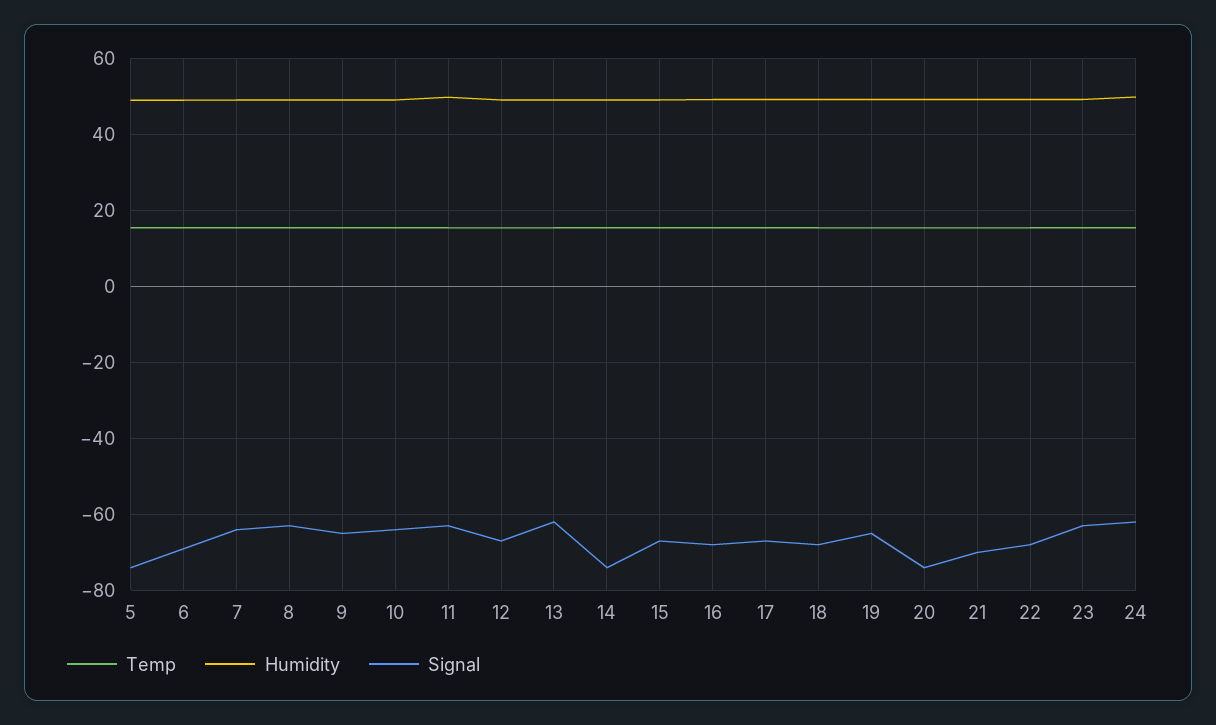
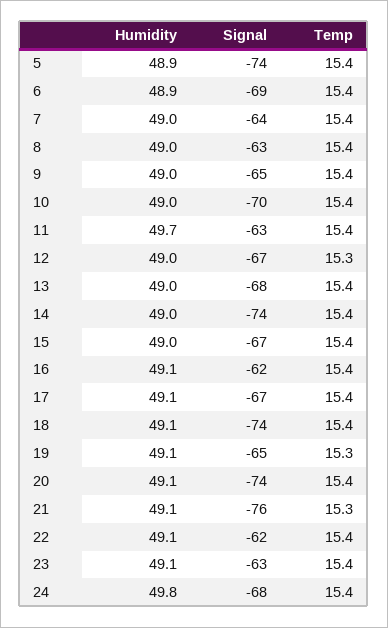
  {
    "Temp": {
      "5": 15.4,
      "6": 15.4,
      "7": 15.4,
      "8": 15.4,
      "9": 15.4,
      "10": 15.4,
      "11": 15.4,
      "12": 15.3,
      "13": 15.4,
      "14": 15.4,
      "15": 15.4,
      "16": 15.4,
      "17": 15.4,
      "18": 15.4,
      "19": 15.3,
      "20": 15.4,
      "21": 15.3,
      "22": 15.4,
      "23": 15.4,
      "24": 15.4
    },
    "Humidity": {
      "5": 48.9,
      "6": 48.9,
      "7": 49,
      "8": 49,
      "9": 49,
      "10": 49,
      "11": 49.7,
      "12": 49,
      "13": 49,
      "14": 49,
      "15": 49,
      "16": 49.1,
      "17": 49.1,
      "18": 49.1,
      "19": 49.1,
      "20": 49.1,
      "21": 49.1,
      "22": 49.1,
      "23": 49.1,
      "24": 49.8
    },
    "Signal": {
      "5": -74,
      "6": -69,
      "7": -64,
      "8": -63,
      "9": -65,
-     "10": -64,
+     "10": -70,
      "11": -63,
      "12": -67,
-     "13": -62,
+     "13": -68,
      "14": -74,
      "15": -67,
-     "16": -68,
+     "16": -62,
      "17": -67,
-     "18": -68,
+     "18": -74,
      "19": -65,
      "20": -74,
-     "21": -70,
+     "21": -76,
-     "22": -68,
+     "22": -62,
      "23": -63,
-     "24": -62
+     "24": -68
    }
  }

